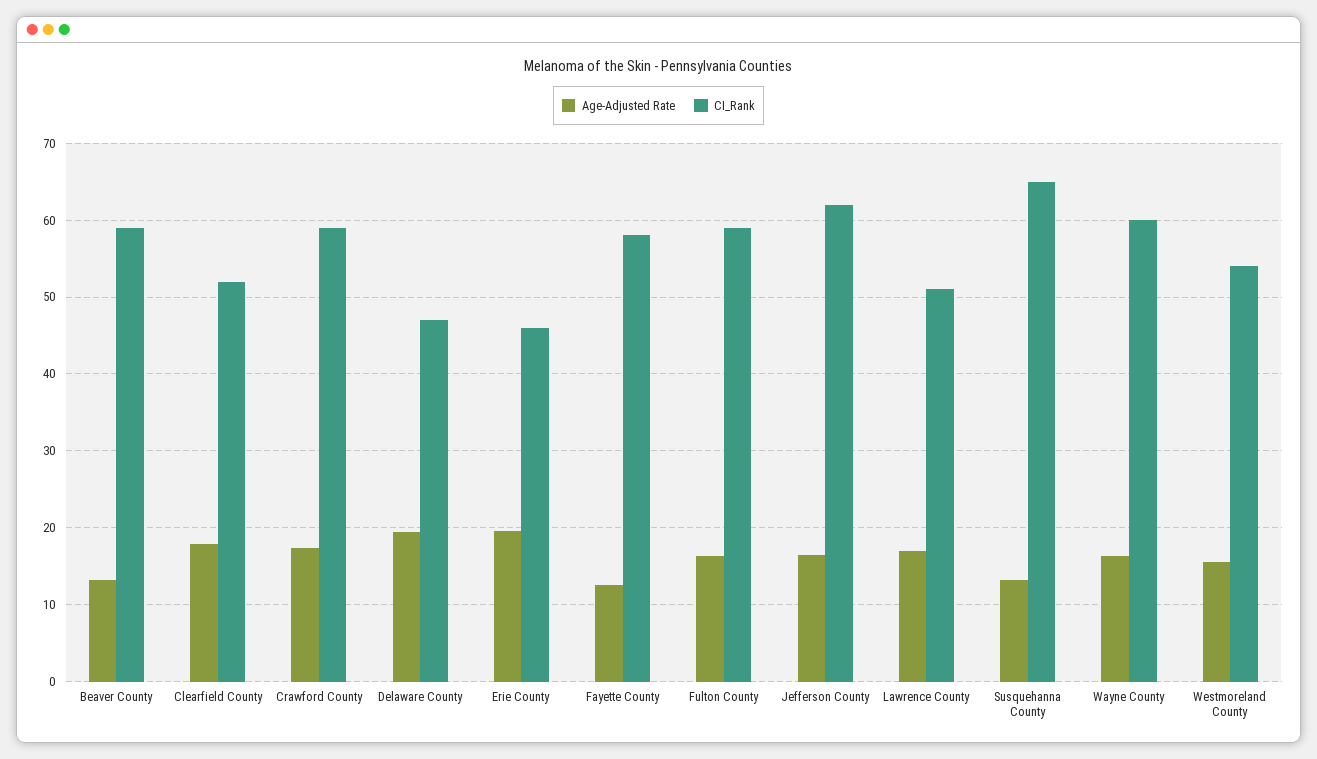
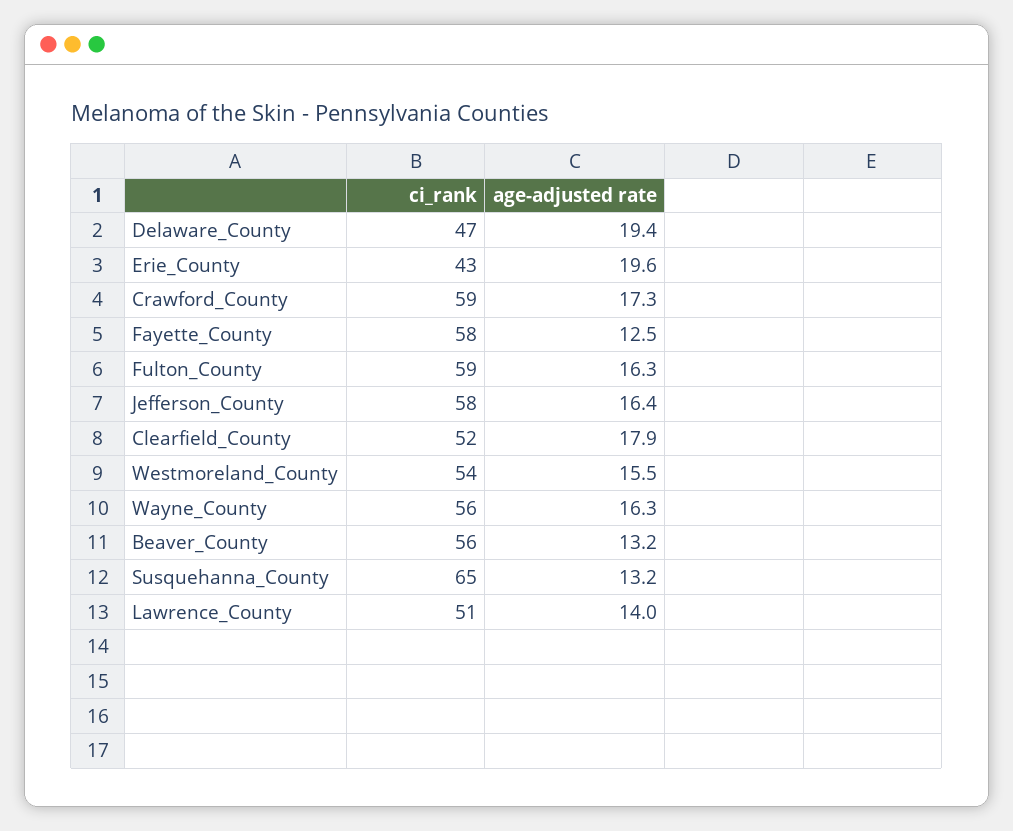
  {
    "Age-Adjusted Rate": {
      "Beaver County": 13.2,
      "Clearfield County": 17.9,
      "Crawford County": 17.3,
      "Delaware County": 19.4,
      "Erie County": 19.6,
      "Fayette County": 12.5,
      "Fulton County": 16.3,
      "Jefferson County": 16.4,
-     "Lawrence County": 17,
+     "Lawrence County": 14,
      "Susquehanna County": 13.2,
      "Wayne County": 16.3,
      "Westmoreland County": 15.5
    },
    "CI_Rank": {
-     "Beaver County": 59,
+     "Beaver County": 56,
      "Clearfield County": 52,
      "Crawford County": 59,
      "Delaware County": 47,
-     "Erie County": 46,
+     "Erie County": 43,
      "Fayette County": 58,
      "Fulton County": 59,
-     "Jefferson County": 62,
+     "Jefferson County": 58,
      "Lawrence County": 51,
      "Susquehanna County": 65,
-     "Wayne County": 60,
+     "Wayne County": 56,
      "Westmoreland County": 54
    }
  }

